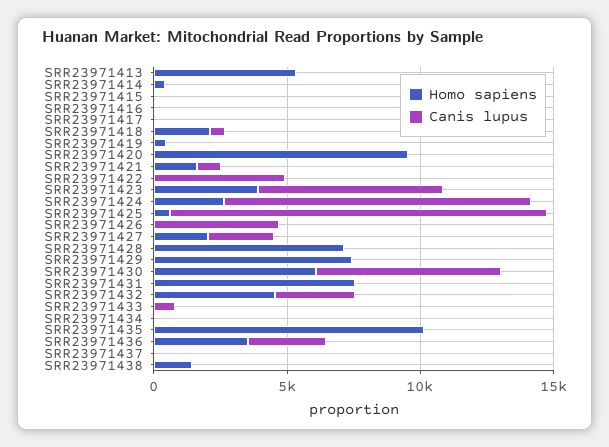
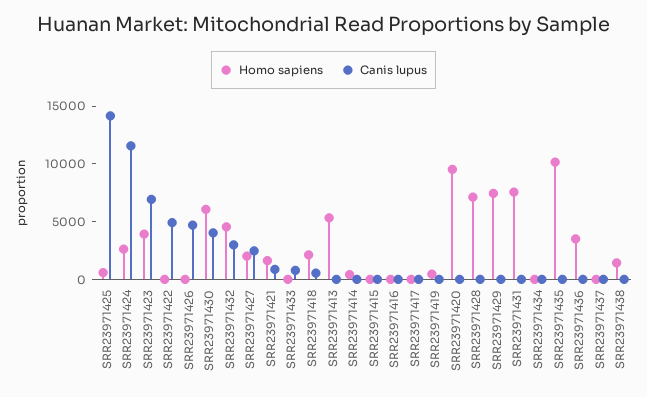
  {
    "Homo sapiens": {
      "SRR23971413": 5000,
      "SRR23971414": 0,
      "SRR23971415": 0,
      "SRR23971416": 0,
      "SRR23971417": 0,
      "SRR23971418": 2000,
      "SRR23971419": 0,
      "SRR23971420": 10000,
      "SRR23971421": 2000,
      "SRR23971422": 0,
      "SRR23971423": 4000,
      "SRR23971424": 3000,
      "SRR23971425": 1000,
      "SRR23971426": 0,
      "SRR23971427": 2000,
      "SRR23971428": 7000,
      "SRR23971429": 7000,
      "SRR23971430": 6000,
      "SRR23971431": 8000,
      "SRR23971432": 5000,
      "SRR23971433": 0,
      "SRR23971434": 0,
      "SRR23971435": 10000,
      "SRR23971436": 4000,
      "SRR23971437": 0,
      "SRR23971438": 1000
    },
    "Canis lupus": {
      "SRR23971413": 0,
      "SRR23971414": 0,
      "SRR23971415": 0,
      "SRR23971416": 0,
      "SRR23971417": 0,
      "SRR23971418": 1000,
      "SRR23971419": 0,
      "SRR23971420": 0,
      "SRR23971421": 1000,
      "SRR23971422": 5000,
      "SRR23971423": 7000,
      "SRR23971424": 12000,
      "SRR23971425": 14000,
      "SRR23971426": 5000,
      "SRR23971427": 2000,
      "SRR23971428": 0,
      "SRR23971429": 0,
-     "SRR23971430": 7000,
+     "SRR23971430": 4000,
      "SRR23971431": 0,
      "SRR23971432": 3000,
      "SRR23971433": 1000,
      "SRR23971434": 0,
      "SRR23971435": 0,
-     "SRR23971436": 3000,
+     "SRR23971436": 0,
      "SRR23971437": 0,
      "SRR23971438": 0
    }
  }

